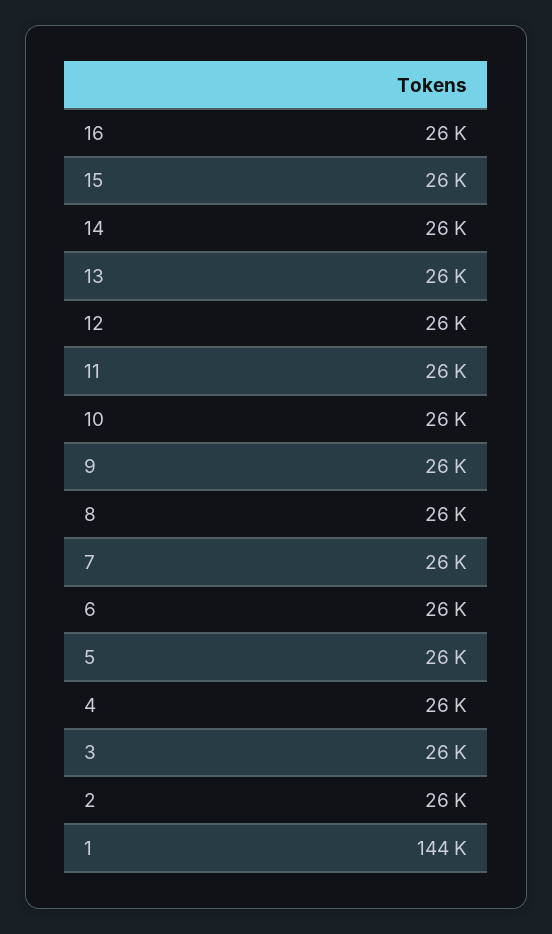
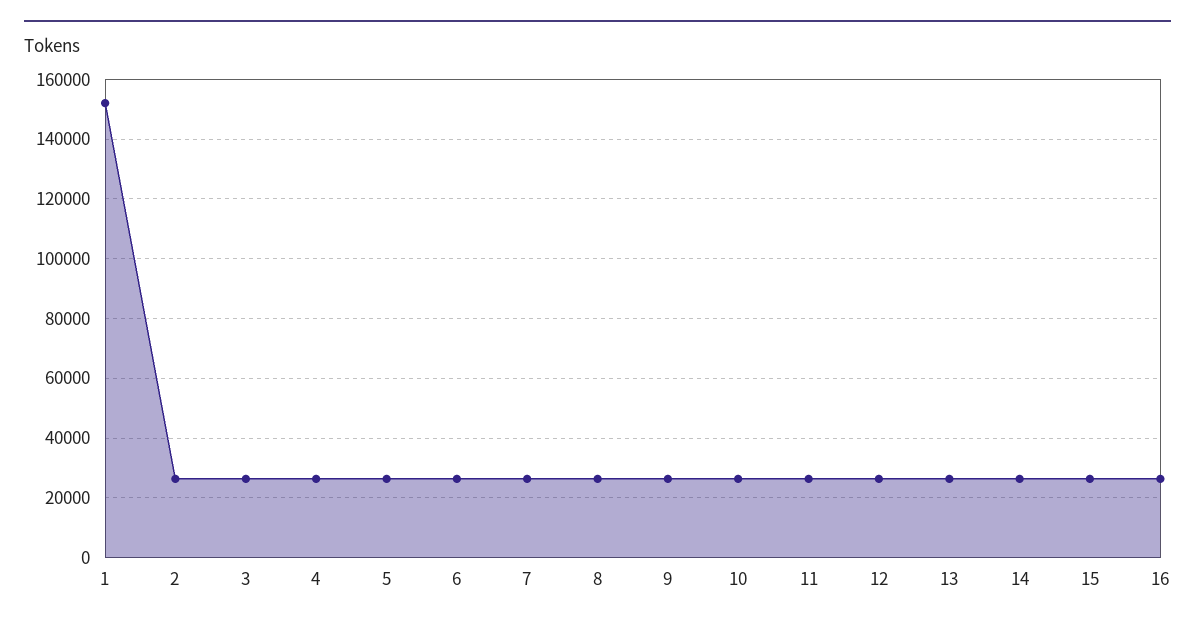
  {
    "16": 26000,
    "15": 26000,
    "14": 26000,
    "13": 26000,
    "12": 26000,
    "11": 26000,
    "10": 26000,
    "9": 26000,
    "8": 26000,
    "7": 26000,
    "6": 26000,
    "5": 26000,
    "4": 26000,
    "3": 26000,
    "2": 26000,
-   "1": 144000
+   "1": 152500
  }

